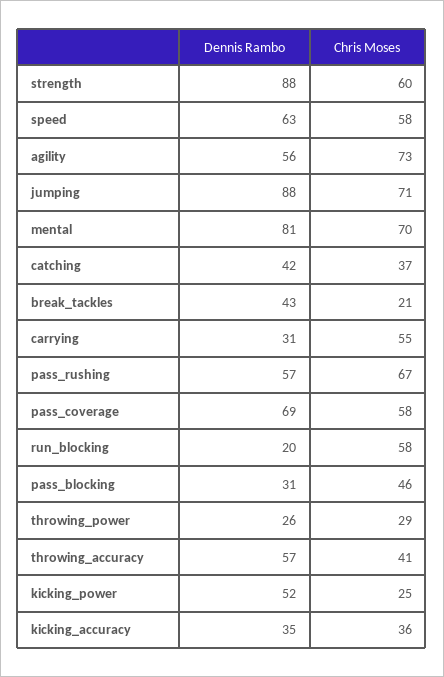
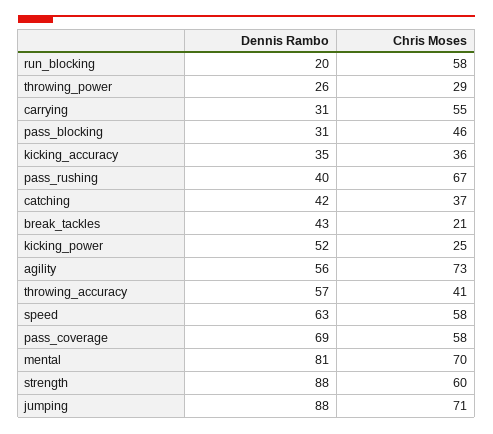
  {
    "Dennis Rambo": {
      "strength": 88,
      "speed": 63,
      "agility": 56,
      "jumping": 88,
      "mental": 81,
      "catching": 42,
      "break_tackles": 43,
      "carrying": 31,
-     "pass_rushing": 57,
+     "pass_rushing": 40,
      "pass_coverage": 69,
      "run_blocking": 20,
      "pass_blocking": 31,
      "throwing_power": 26,
      "throwing_accuracy": 57,
      "kicking_power": 52,
      "kicking_accuracy": 35
    },
    "Chris Moses": {
      "strength": 60,
      "speed": 58,
      "agility": 73,
      "jumping": 71,
      "mental": 70,
      "catching": 37,
      "break_tackles": 21,
      "carrying": 55,
      "pass_rushing": 67,
      "pass_coverage": 58,
      "run_blocking": 58,
      "pass_blocking": 46,
      "throwing_power": 29,
      "throwing_accuracy": 41,
      "kicking_power": 25,
      "kicking_accuracy": 36
    }
  }

